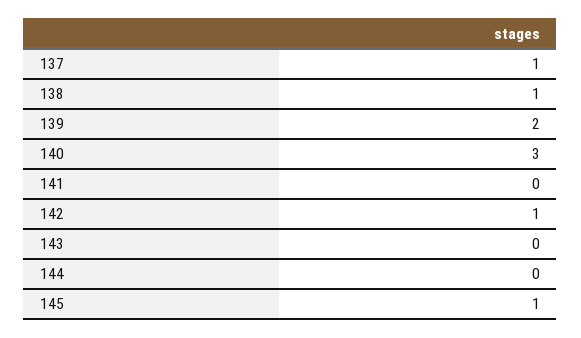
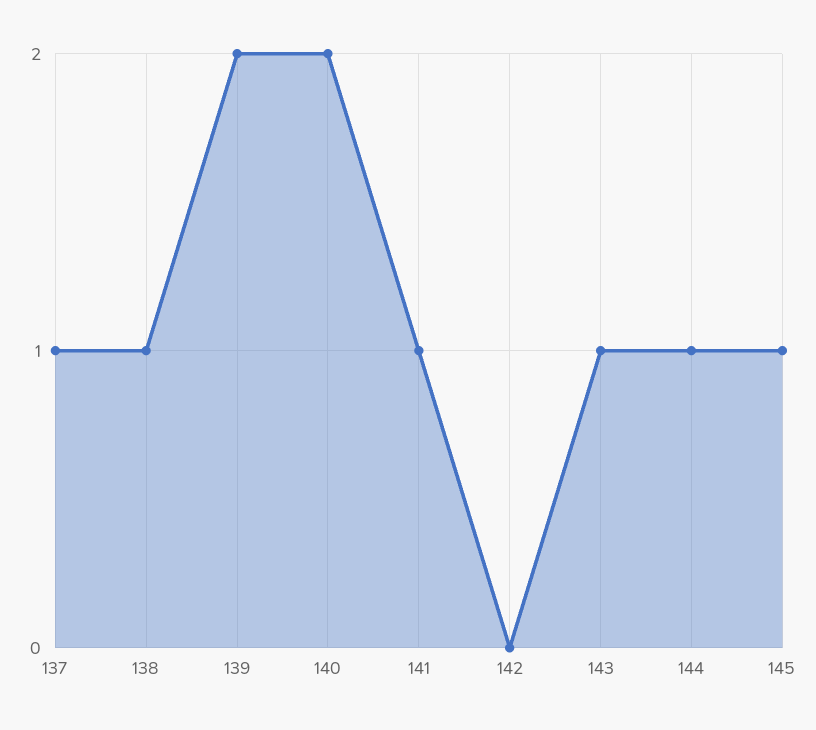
  {
    "137": 1,
    "138": 1,
    "139": 2,
-   "140": 3,
+   "140": 2,
-   "141": 0,
+   "141": 1,
-   "142": 1,
+   "142": 0,
-   "143": 0,
+   "143": 1,
-   "144": 0,
+   "144": 1,
    "145": 1
  }

